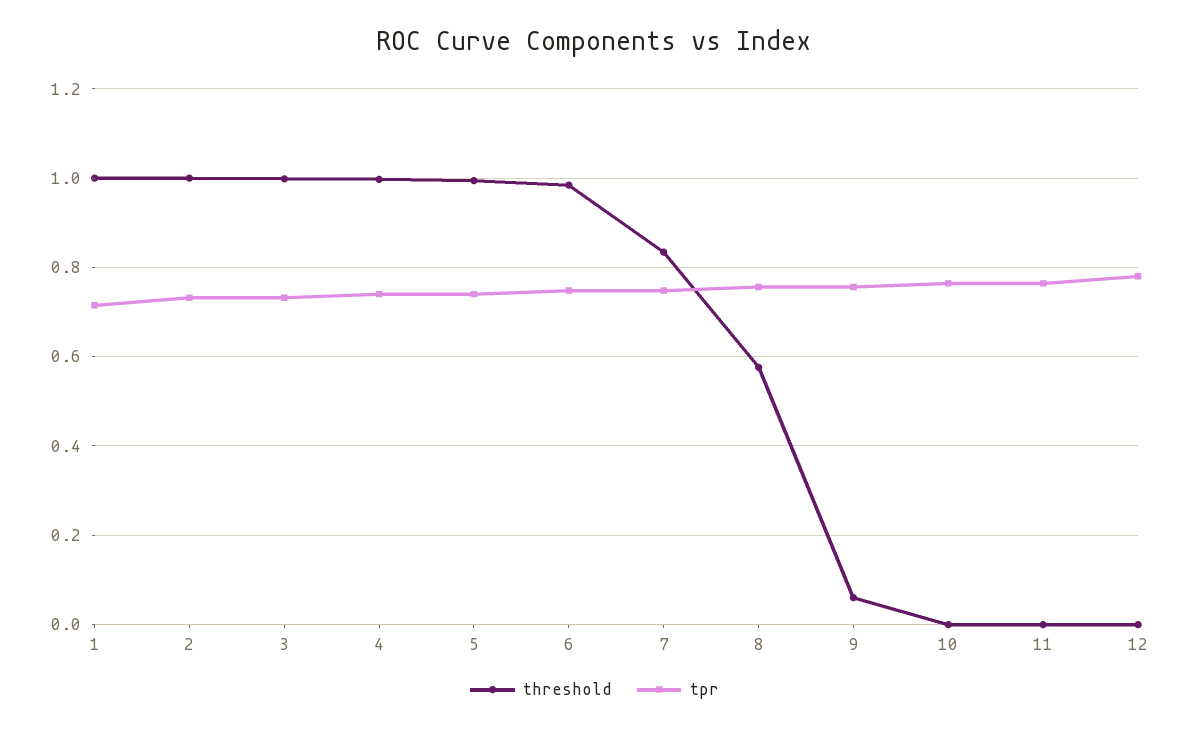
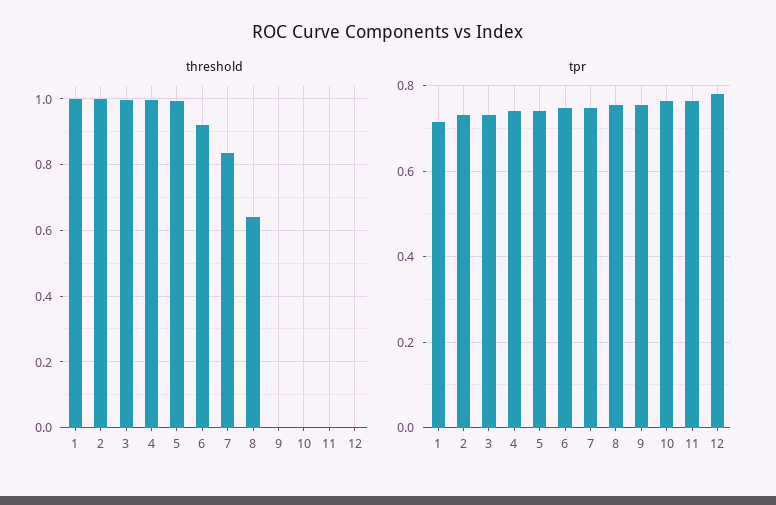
  {
    "threshold": {
      "1": 1,
      "2": 1,
      "3": 1,
      "4": 1,
      "5": 1,
-     "6": 0.98,
+     "6": 0.92,
      "7": 0.84,
-     "8": 0.58,
+     "8": 0.64,
-     "9": 0.06,
+     "9": 0,
      "10": 0,
      "11": 0,
      "12": 0
    },
    "tpr": {
      "1": 0.72,
      "2": 0.74,
      "3": 0.74,
      "4": 0.74,
      "5": 0.74,
      "6": 0.74,
      "7": 0.74,
      "8": 0.76,
      "9": 0.76,
      "10": 0.76,
      "11": 0.76,
      "12": 0.78
    }
  }

